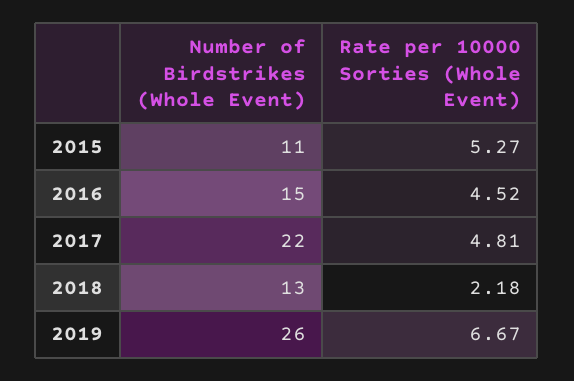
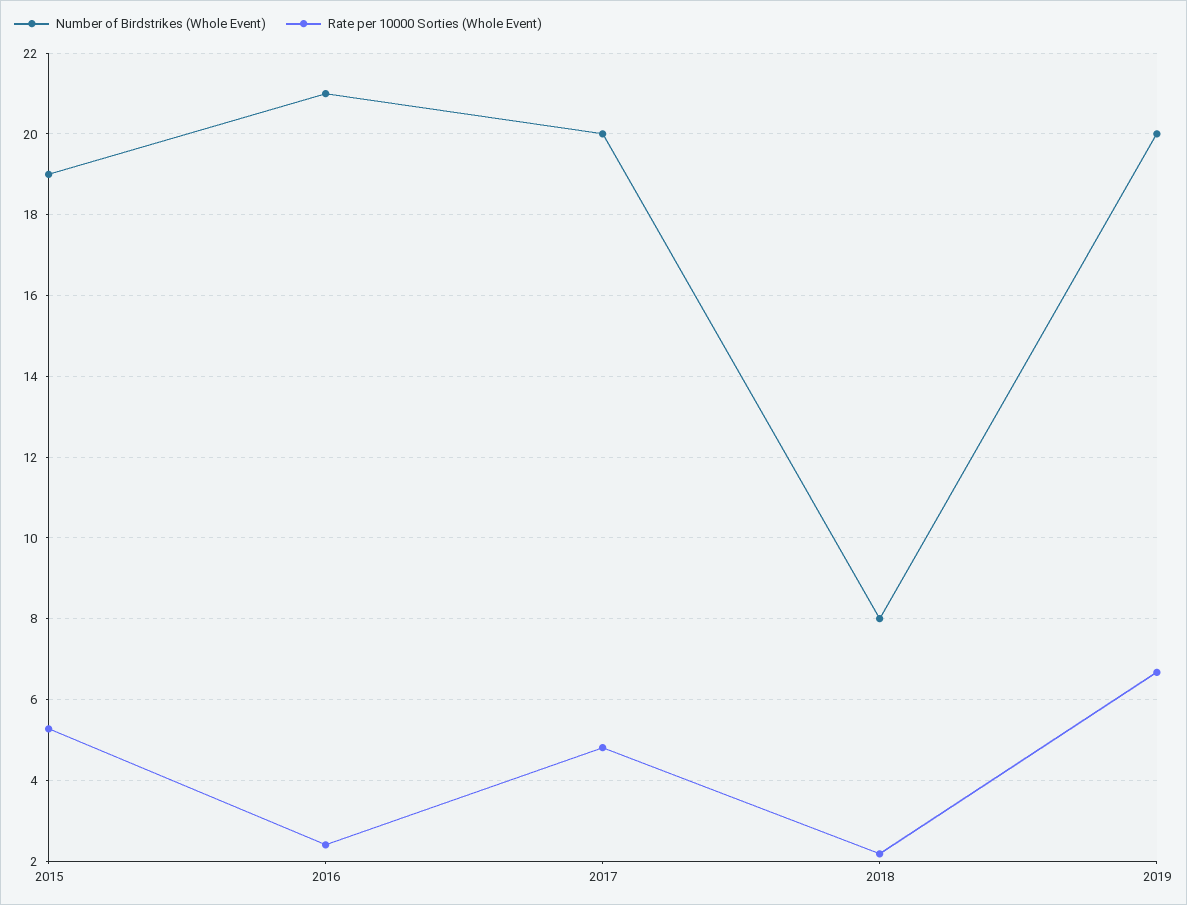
  {
    "Number of Birdstrikes (Whole Event)": {
-     "2015": 11,
+     "2015": 19,
-     "2016": 15,
+     "2016": 21,
-     "2017": 22,
+     "2017": 20,
-     "2018": 13,
+     "2018": 8,
-     "2019": 26
+     "2019": 20
    },
    "Rate per 10000 Sorties (Whole Event)": {
      "2015": 5.27,
-     "2016": 4.52,
+     "2016": 2.4,
      "2017": 4.81,
      "2018": 2.18,
      "2019": 6.67
    }
  }

